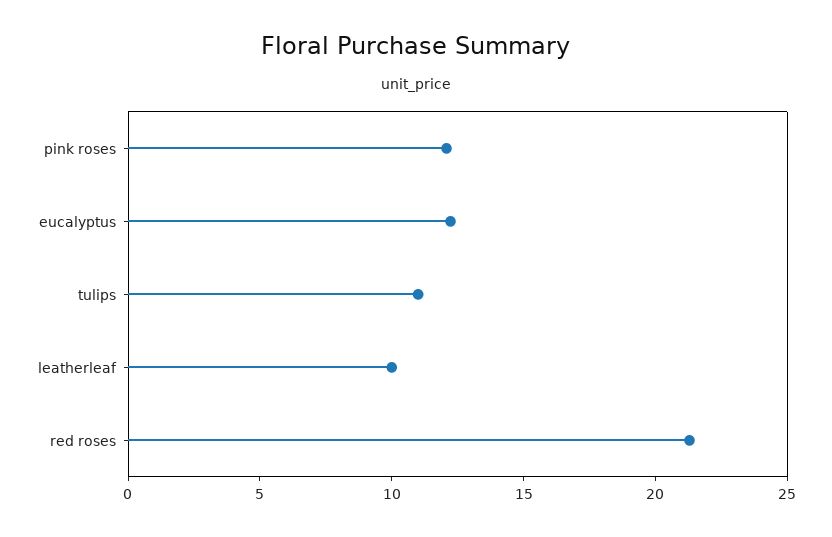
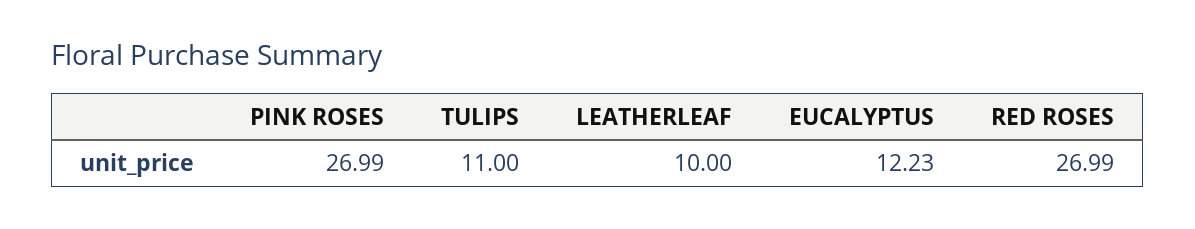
  {
-   "pink roses": 12,
+   "pink roses": 26.99,
    "eucalyptus": 12.23,
    "tulips": 11,
    "leatherleaf": 10,
-   "red roses": 21
+   "red roses": 26.99
  }

